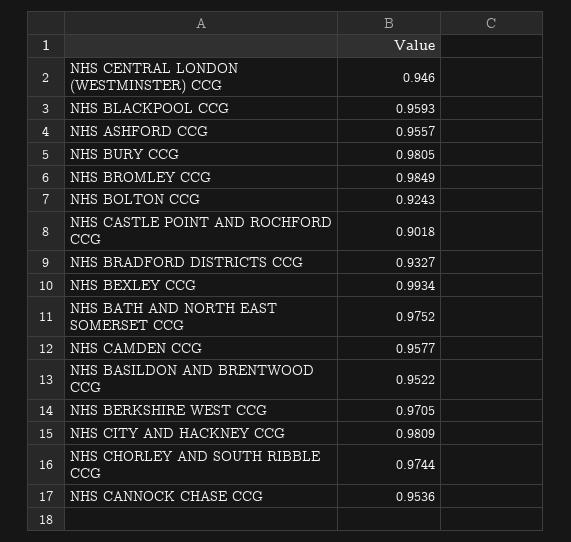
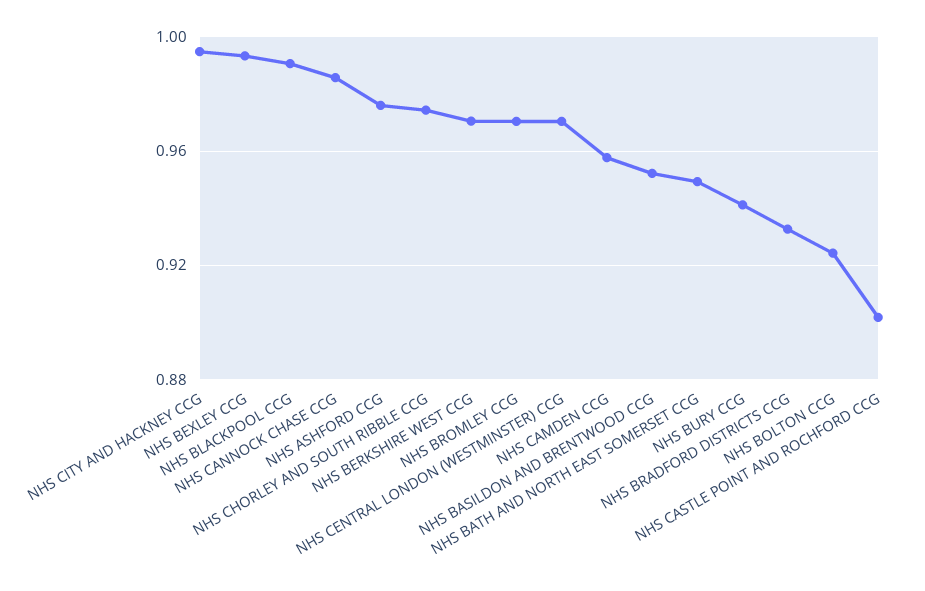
  {
-   "NHS CENTRAL LONDON (WESTMINSTER) CCG": 0.946,
+   "NHS CENTRAL LONDON (WESTMINSTER) CCG": 0.97,
-   "NHS BLACKPOOL CCG": 0.9593,
+   "NHS BLACKPOOL CCG": 0.99,
-   "NHS ASHFORD CCG": 0.9557,
+   "NHS ASHFORD CCG": 0.975,
-   "NHS BURY CCG": 0.9805,
+   "NHS BURY CCG": 0.94,
-   "NHS BROMLEY CCG": 0.9849,
+   "NHS BROMLEY CCG": 0.97,
    "NHS BOLTON CCG": 0.9243,
    "NHS CASTLE POINT AND ROCHFORD CCG": 0.9018,
    "NHS BRADFORD DISTRICTS CCG": 0.9327,
    "NHS BEXLEY CCG": 0.9934,
-   "NHS BATH AND NORTH EAST SOMERSET CCG": 0.9752,
+   "NHS BATH AND NORTH EAST SOMERSET CCG": 0.95,
    "NHS CAMDEN CCG": 0.9577,
    "NHS BASILDON AND BRENTWOOD CCG": 0.9522,
    "NHS BERKSHIRE WEST CCG": 0.9705,
-   "NHS CITY AND HACKNEY CCG": 0.9809,
+   "NHS CITY AND HACKNEY CCG": 0.995,
    "NHS CHORLEY AND SOUTH RIBBLE CCG": 0.9744,
-   "NHS CANNOCK CHASE CCG": 0.9536
+   "NHS CANNOCK CHASE CCG": 0.985
  }

